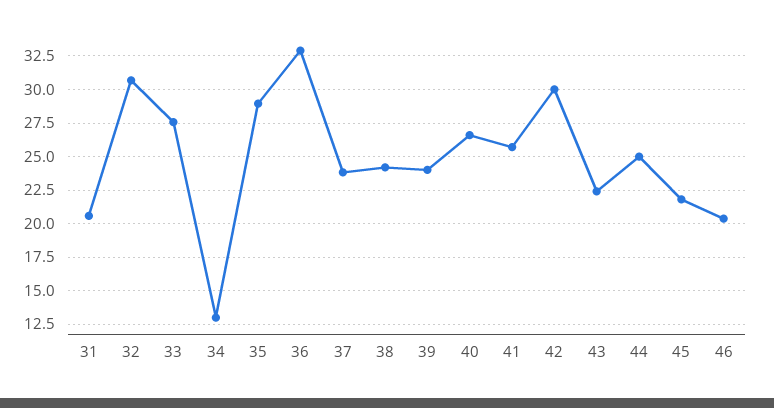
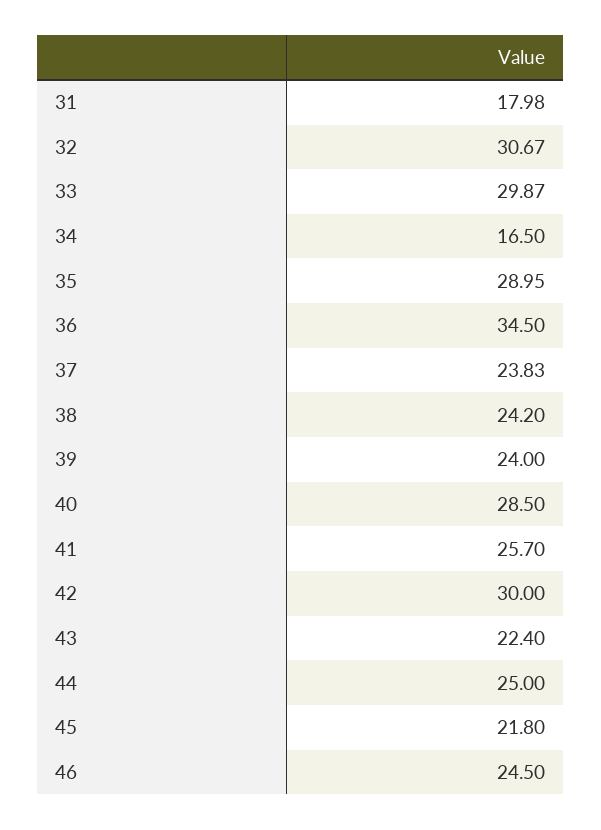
  {
-   "31": 20.5,
+   "31": 17.98,
    "32": 30.67,
-   "33": 27.5,
+   "33": 29.87,
-   "34": 13,
+   "34": 16.5,
    "35": 28.95,
-   "36": 33,
+   "36": 34.5,
    "37": 23.83,
    "38": 24.2,
    "39": 24,
-   "40": 26.5,
+   "40": 28.5,
    "41": 25.7,
    "42": 30,
    "43": 22.4,
    "44": 25,
    "45": 21.8,
-   "46": 20.5
+   "46": 24.5
  }

